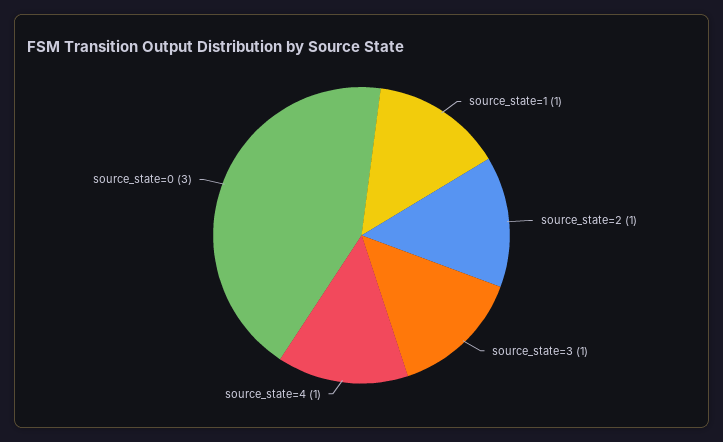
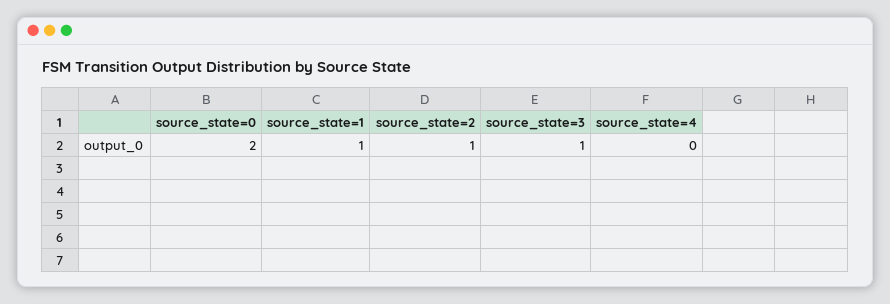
  {
    "source_state=1": 1,
    "source_state=2": 1,
    "source_state=3": 1,
-   "source_state=4": 1,
+   "source_state=4": 0,
-   "source_state=0": 3
+   "source_state=0": 2
  }

